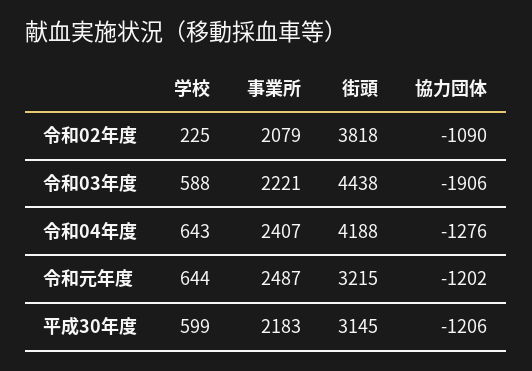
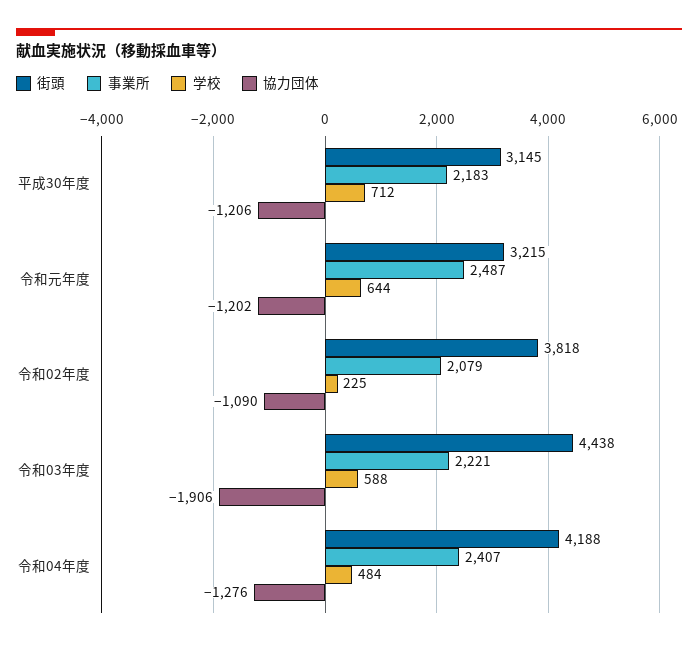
  {
    "学校": {
      "令和02年度": 225,
      "令和03年度": 588,
-     "令和04年度": 643,
+     "令和04年度": 484,
      "令和元年度": 644,
-     "平成30年度": 599
+     "平成30年度": 712
    },
    "事業所": {
      "令和02年度": 2079,
      "令和03年度": 2221,
      "令和04年度": 2407,
      "令和元年度": 2487,
      "平成30年度": 2183
    },
    "街頭": {
      "令和02年度": 3818,
      "令和03年度": 4438,
      "令和04年度": 4188,
      "令和元年度": 3215,
      "平成30年度": 3145
    },
    "協力団体": {
      "令和02年度": -1090,
      "令和03年度": -1906,
      "令和04年度": -1276,
      "令和元年度": -1202,
      "平成30年度": -1206
    }
  }

